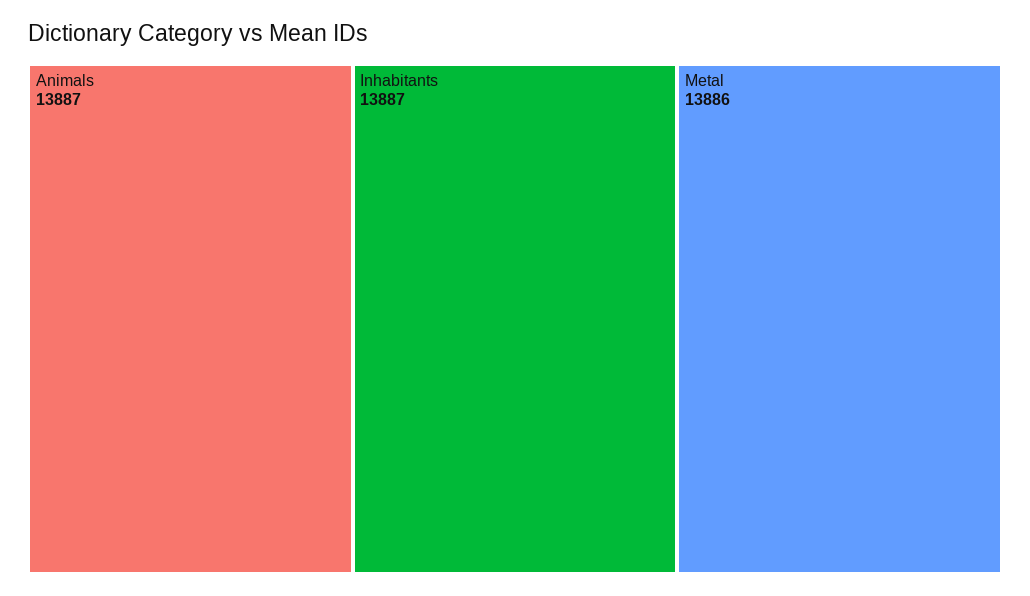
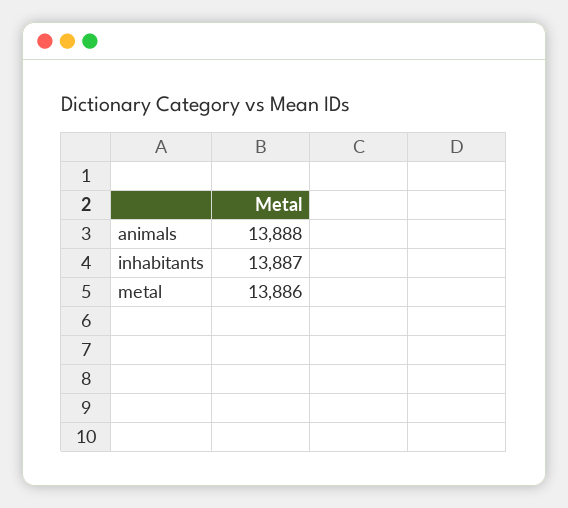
  {
-   "Animals": 13887,
+   "Animals": 13888,
    "Inhabitants": 13887,
    "Metal": 13886
  }

